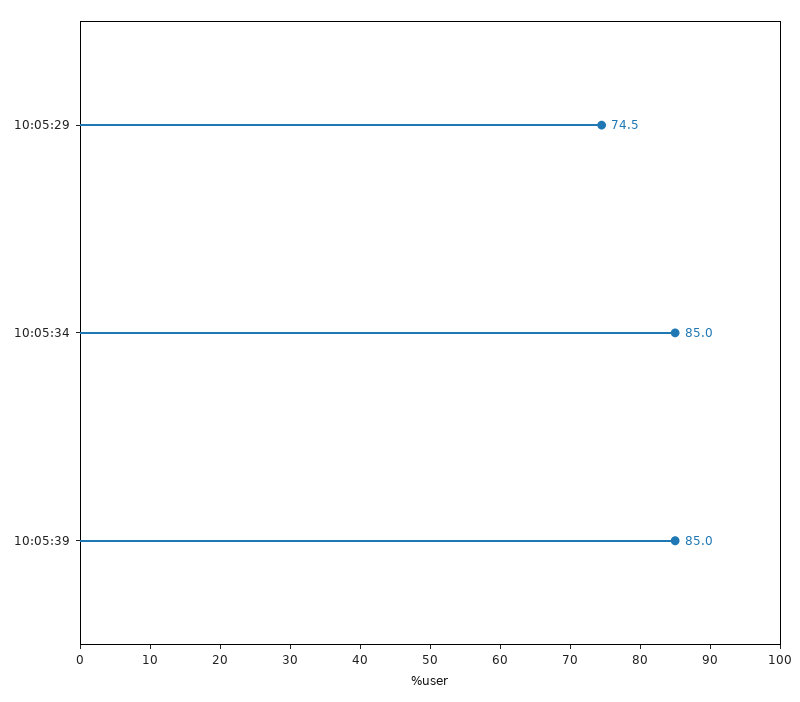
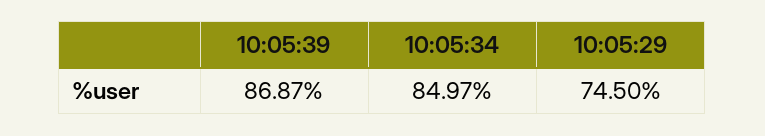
  {
    "10:05:29": 74.5,
    "10:05:34": 84.97,
-   "10:05:39": 85
+   "10:05:39": 86.87
  }

